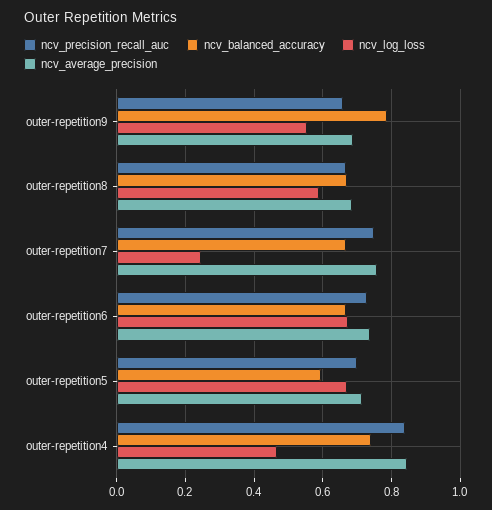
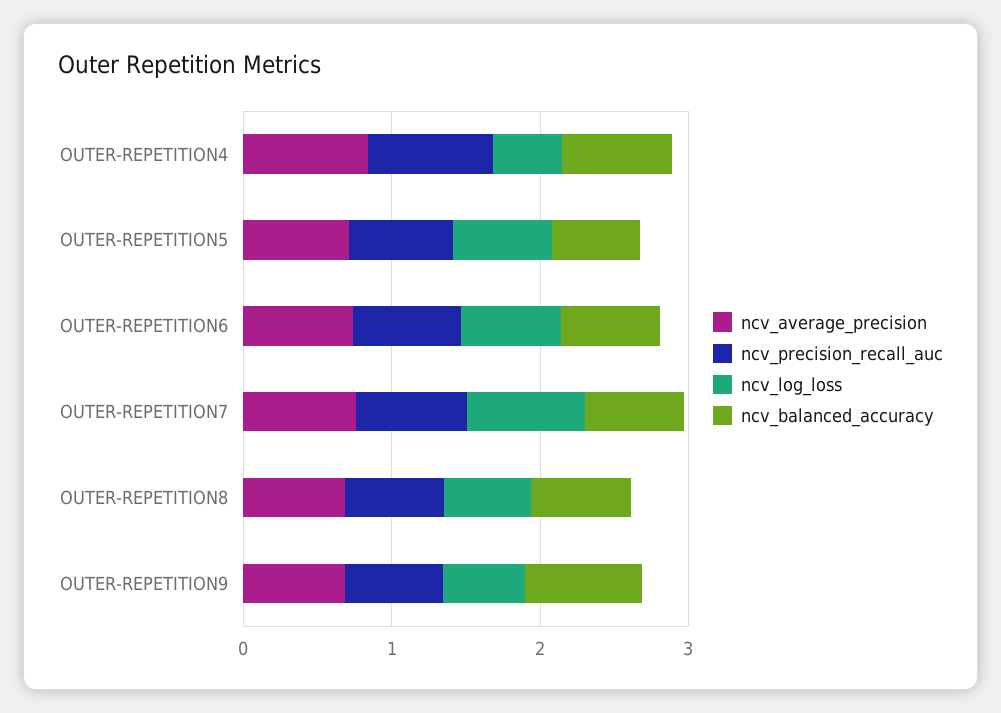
  {
    "ncv_precision_recall_auc": {
      "outer-repetition9": 0.66,
      "outer-repetition8": 0.66,
      "outer-repetition7": 0.74,
      "outer-repetition6": 0.72,
      "outer-repetition5": 0.7,
      "outer-repetition4": 0.84
    },
    "ncv_balanced_accuracy": {
      "outer-repetition9": 0.78,
      "outer-repetition8": 0.68,
      "outer-repetition7": 0.66,
      "outer-repetition6": 0.66,
      "outer-repetition5": 0.6,
      "outer-repetition4": 0.74
    },
    "ncv_log_loss": {
      "outer-repetition9": 0.56,
      "outer-repetition8": 0.58,
-     "outer-repetition7": 0.24,
+     "outer-repetition7": 0.8,
      "outer-repetition6": 0.68,
      "outer-repetition5": 0.68,
      "outer-repetition4": 0.46
    },
    "ncv_average_precision": {
      "outer-repetition9": 0.68,
      "outer-repetition8": 0.68,
      "outer-repetition7": 0.76,
      "outer-repetition6": 0.74,
      "outer-repetition5": 0.72,
      "outer-repetition4": 0.84
    }
  }

